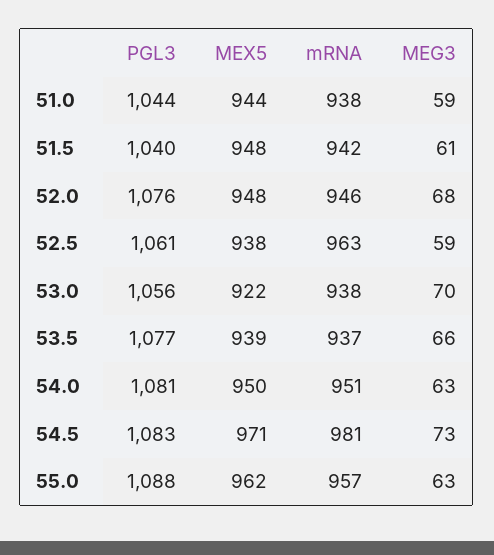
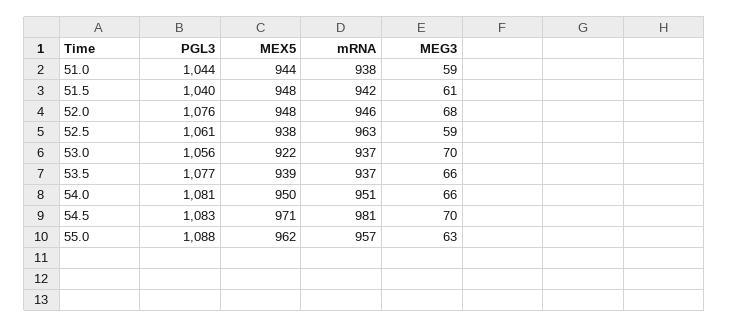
  {
    "PGL3": {
      "51.0": 1044,
      "51.5": 1040,
      "52.0": 1076,
      "52.5": 1061,
      "53.0": 1056,
      "53.5": 1077,
      "54.0": 1081,
      "54.5": 1083,
      "55.0": 1088
    },
    "MEX5": {
      "51.0": 944,
      "51.5": 948,
      "52.0": 948,
      "52.5": 938,
      "53.0": 922,
      "53.5": 939,
      "54.0": 950,
      "54.5": 971,
      "55.0": 962
    },
    "mRNA": {
      "51.0": 938,
      "51.5": 942,
      "52.0": 946,
      "52.5": 963,
-     "53.0": 938,
+     "53.0": 937,
      "53.5": 937,
      "54.0": 951,
      "54.5": 981,
      "55.0": 957
    },
    "MEG3": {
      "51.0": 59,
      "51.5": 61,
      "52.0": 68,
      "52.5": 59,
      "53.0": 70,
      "53.5": 66,
-     "54.0": 63,
+     "54.0": 66,
-     "54.5": 73,
+     "54.5": 70,
      "55.0": 63
    }
  }

